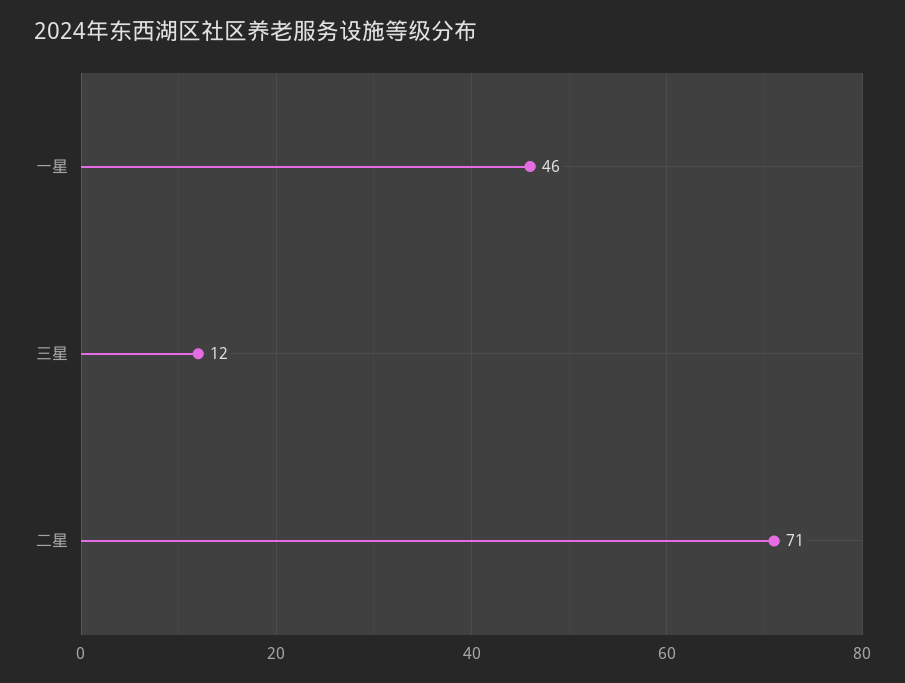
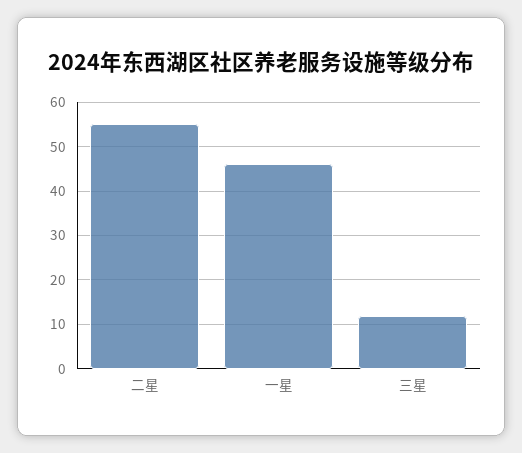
  {
    "一星": 46,
    "三星": 12,
-   "二星": 71
+   "二星": 55
  }

